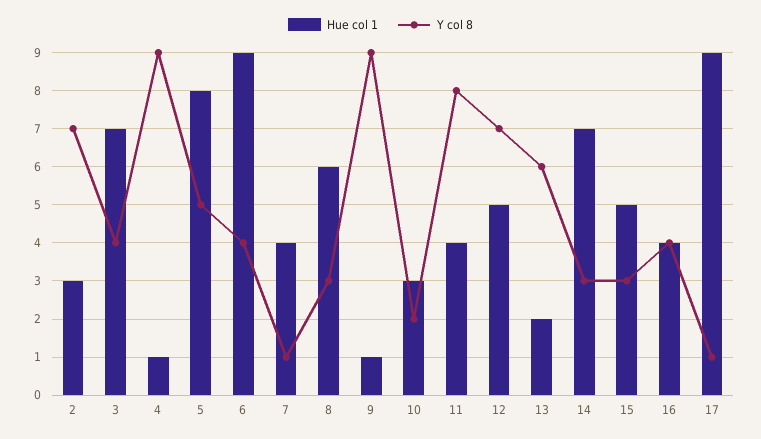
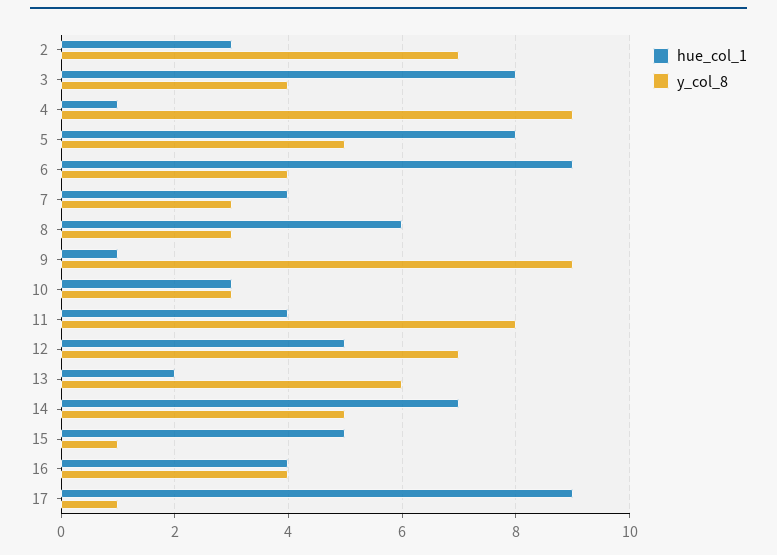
  {
    "Hue col 1": {
      "2": 3,
-     "3": 7,
+     "3": 8,
      "4": 1,
      "5": 8,
      "6": 9,
      "7": 4,
      "8": 6,
      "9": 1,
      "10": 3,
      "11": 4,
      "12": 5,
      "13": 2,
      "14": 7,
      "15": 5,
      "16": 4,
      "17": 9
    },
    "Y col 8": {
      "2": 7,
      "3": 4,
      "4": 9,
      "5": 5,
      "6": 4,
-     "7": 1,
+     "7": 3,
      "8": 3,
      "9": 9,
-     "10": 2,
+     "10": 3,
      "11": 8,
      "12": 7,
      "13": 6,
-     "14": 3,
+     "14": 5,
-     "15": 3,
+     "15": 1,
      "16": 4,
      "17": 1
    }
  }

